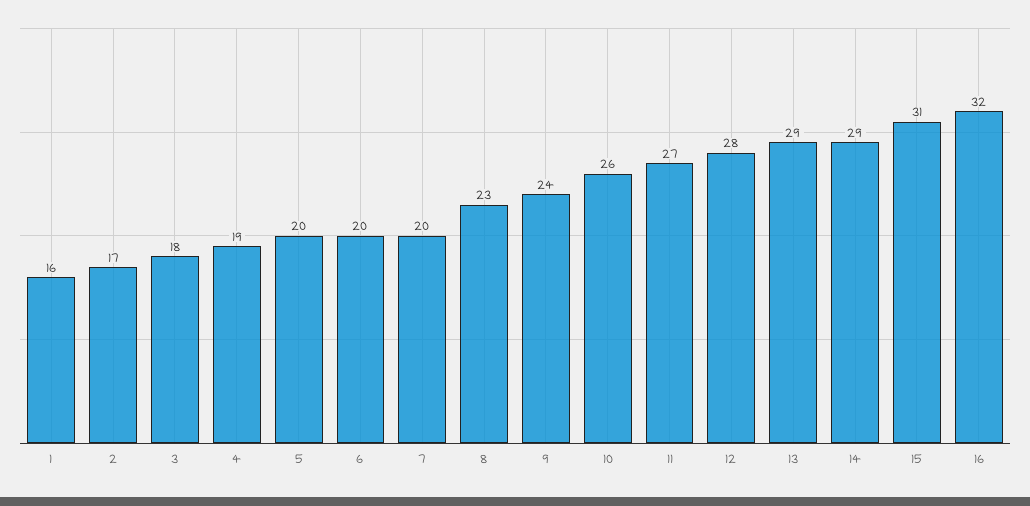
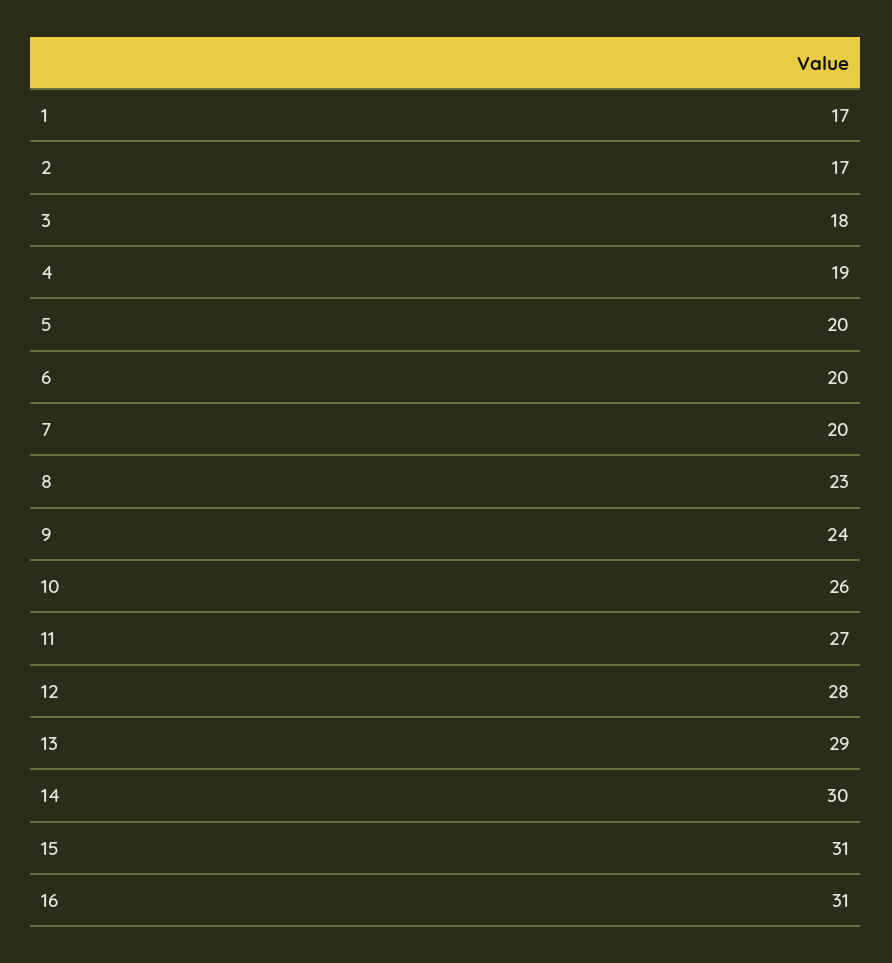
  {
-   "1": 16,
+   "1": 17,
    "2": 17,
    "3": 18,
    "4": 19,
    "5": 20,
    "6": 20,
    "7": 20,
    "8": 23,
    "9": 24,
    "10": 26,
    "11": 27,
    "12": 28,
    "13": 29,
-   "14": 29,
+   "14": 30,
    "15": 31,
-   "16": 32
+   "16": 31
  }

